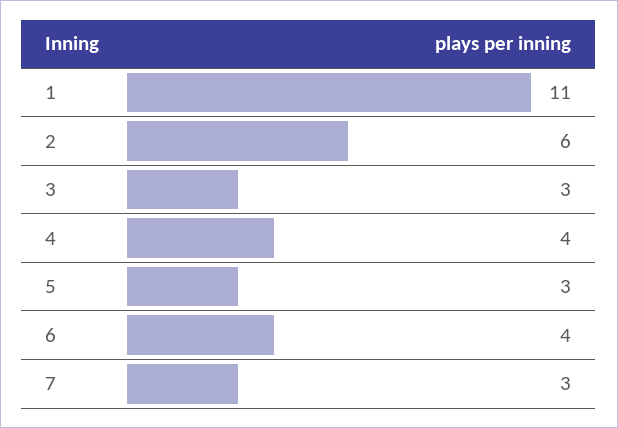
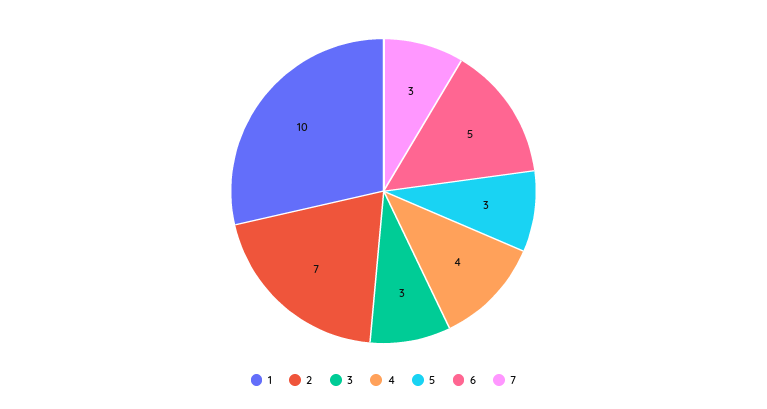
  {
-   "1": 11,
+   "1": 10,
-   "2": 6,
+   "2": 7,
    "3": 3,
    "4": 4,
    "5": 3,
-   "6": 4,
+   "6": 5,
    "7": 3
  }

